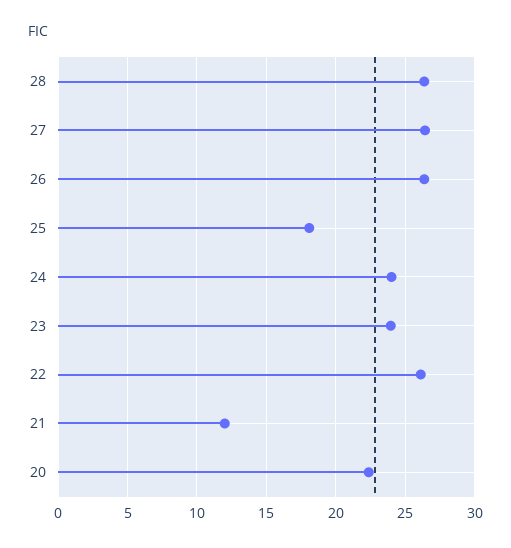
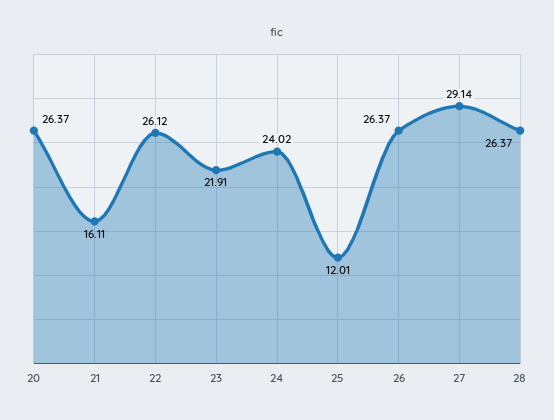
  {
    "28": 26.37,
-   "27": 26.5,
+   "27": 29.14,
    "26": 26.37,
-   "25": 18,
+   "25": 12.01,
    "24": 24.02,
-   "23": 24,
+   "23": 21.91,
    "22": 26.12,
-   "21": 12,
+   "21": 16.11,
-   "20": 22.5
+   "20": 26.37
  }

